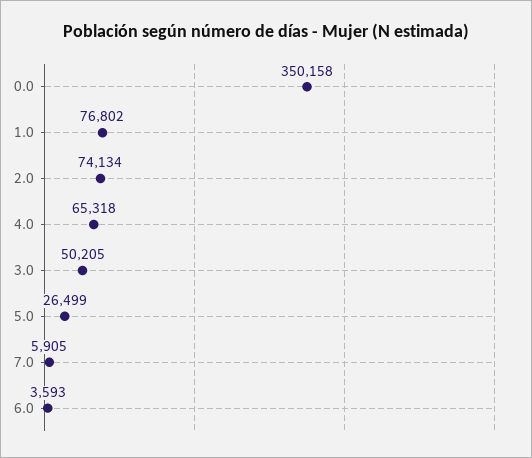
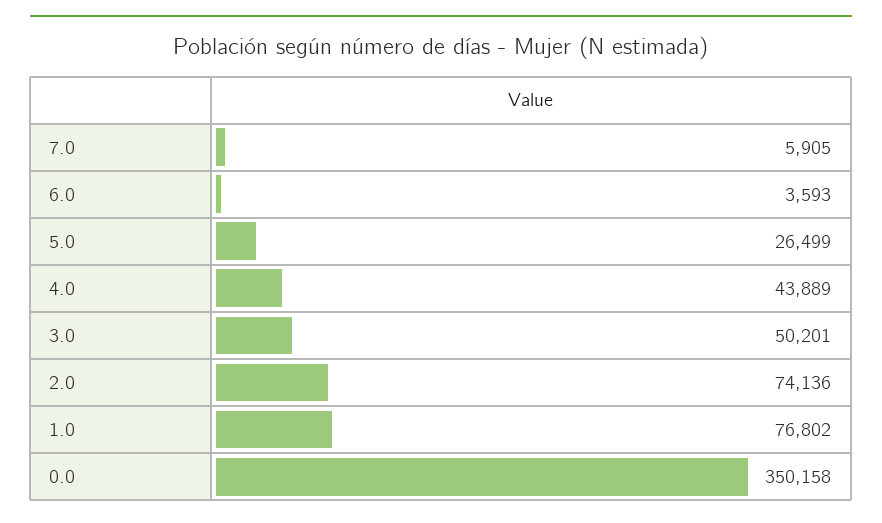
  {
    "0.0": 350158,
    "1.0": 76802,
-   "2.0": 74134,
+   "2.0": 74136,
-   "4.0": 65318,
+   "4.0": 43889,
-   "3.0": 50205,
+   "3.0": 50201,
    "5.0": 26499,
    "7.0": 5905,
    "6.0": 3593
  }

